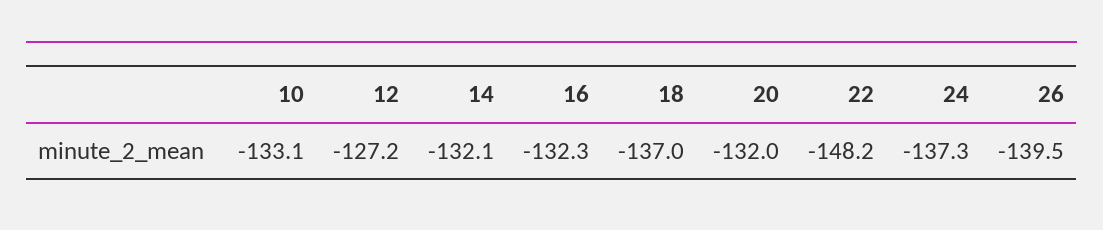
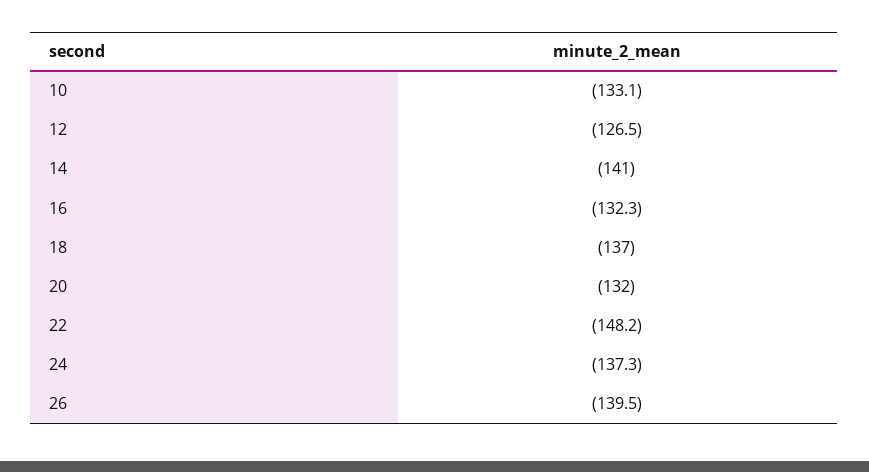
  {
    "10": -133.1,
-   "12": -127.2,
+   "12": -126.5,
-   "14": -132.1,
+   "14": -141,
    "16": -132.3,
    "18": -137,
    "20": -132,
    "22": -148.2,
    "24": -137.3,
    "26": -139.5
  }

